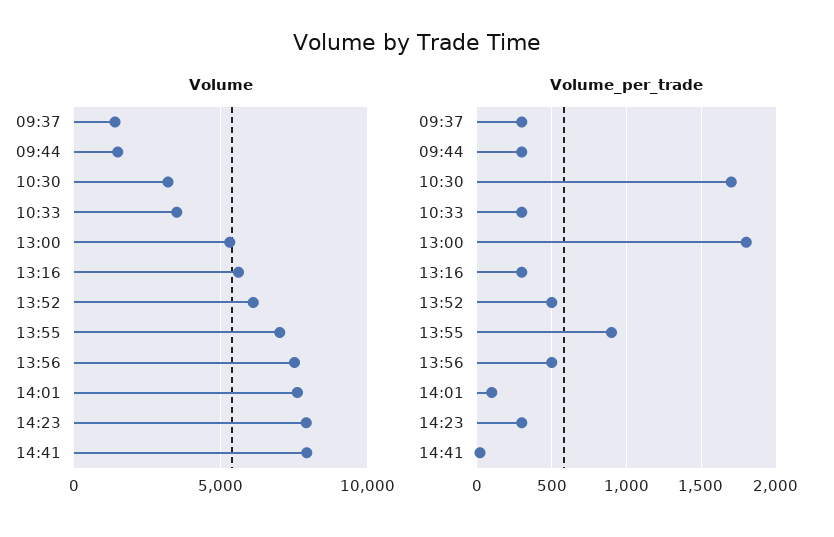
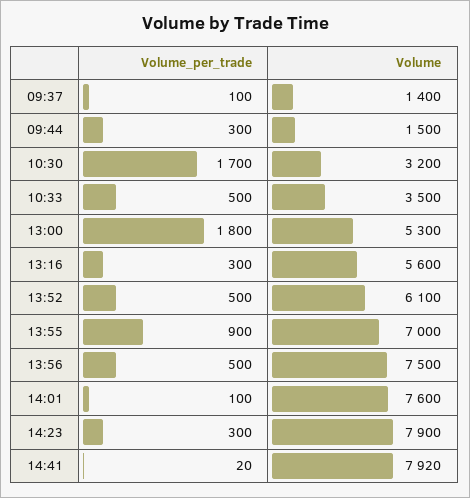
  {
    "Volume": {
      "09:37": 1400,
      "09:44": 1500,
      "10:30": 3200,
      "10:33": 3500,
      "13:00": 5300,
      "13:16": 5600,
      "13:52": 6100,
      "13:55": 7000,
      "13:56": 7500,
      "14:01": 7600,
      "14:23": 7900,
      "14:41": 7920
    },
    "Volume_per_trade": {
-     "09:37": 300,
+     "09:37": 100,
      "09:44": 300,
      "10:30": 1700,
-     "10:33": 300,
+     "10:33": 500,
      "13:00": 1800,
      "13:16": 300,
      "13:52": 500,
      "13:55": 900,
      "13:56": 500,
      "14:01": 100,
      "14:23": 300,
      "14:41": 20
    }
  }

